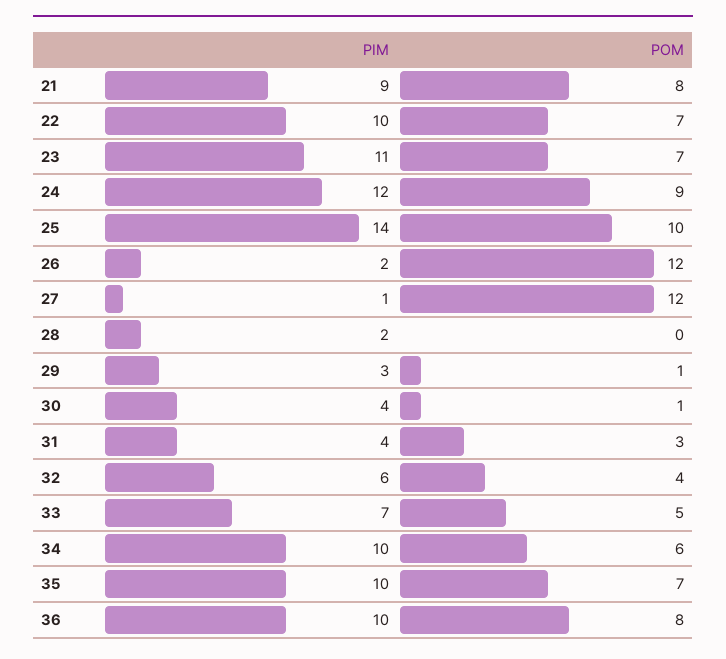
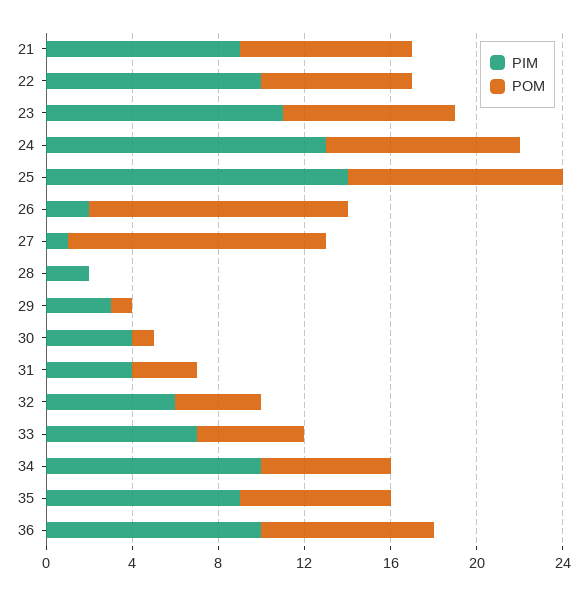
  {
    "PIM": {
      "21": 9,
      "22": 10,
      "23": 11,
-     "24": 12,
+     "24": 13,
      "25": 14,
      "26": 2,
      "27": 1,
      "28": 2,
      "29": 3,
      "30": 4,
      "31": 4,
      "32": 6,
      "33": 7,
      "34": 10,
-     "35": 10,
+     "35": 9,
      "36": 10
    },
    "POM": {
      "21": 8,
      "22": 7,
-     "23": 7,
+     "23": 8,
      "24": 9,
      "25": 10,
      "26": 12,
      "27": 12,
      "28": 0,
      "29": 1,
      "30": 1,
      "31": 3,
      "32": 4,
      "33": 5,
      "34": 6,
      "35": 7,
      "36": 8
    }
  }

